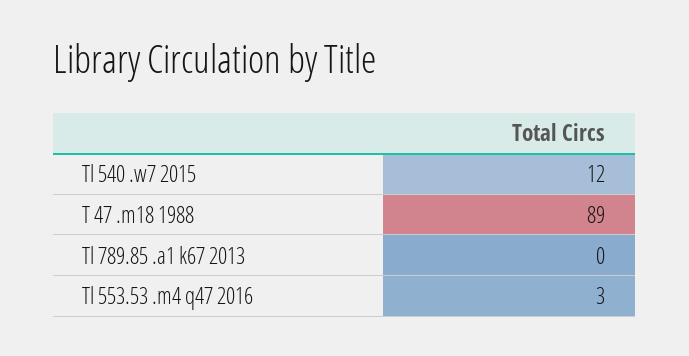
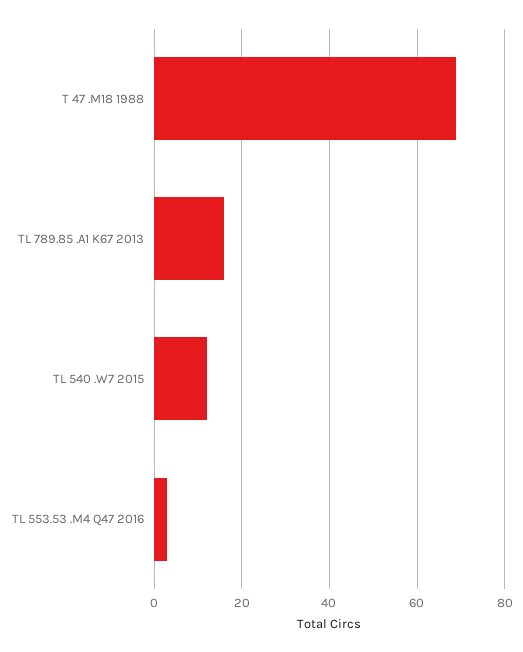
  {
    "Tl 540 .w7 2015": 12,
-   "T 47 .m18 1988": 89,
+   "T 47 .m18 1988": 70,
-   "Tl 789.85 .a1 k67 2013": 0,
+   "Tl 789.85 .a1 k67 2013": 15,
    "Tl 553.53 .m4 q47 2016": 3
  }

